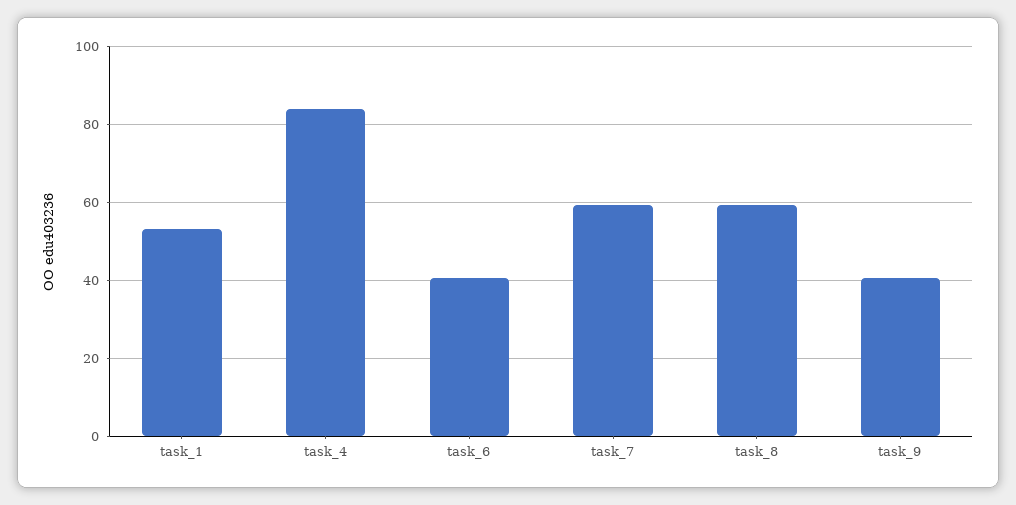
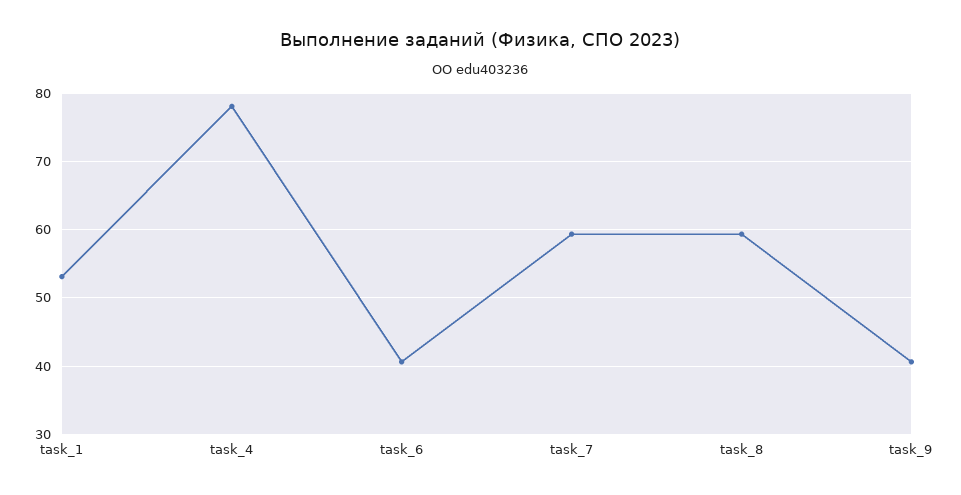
  {
    "task_1": 53,
-   "task_4": 84,
+   "task_4": 78,
    "task_6": 41,
    "task_7": 59,
    "task_8": 59,
    "task_9": 41
  }

